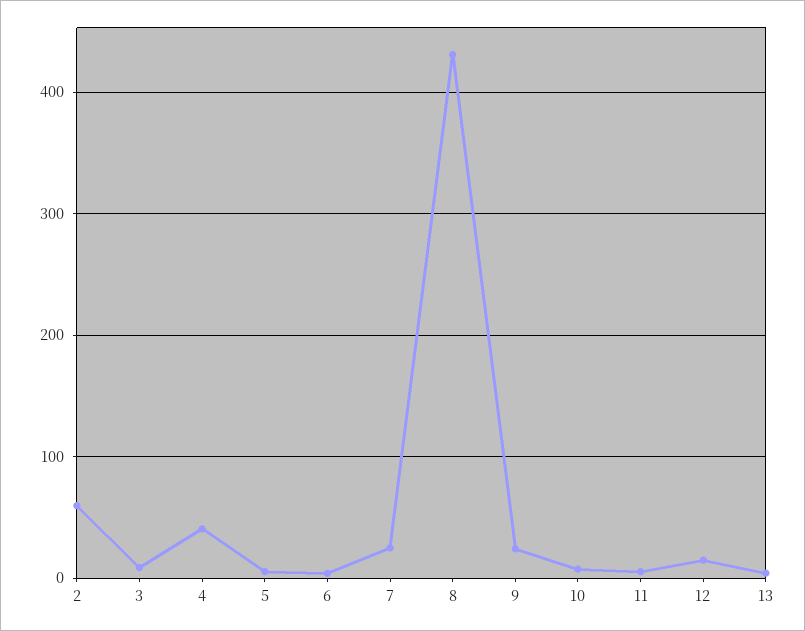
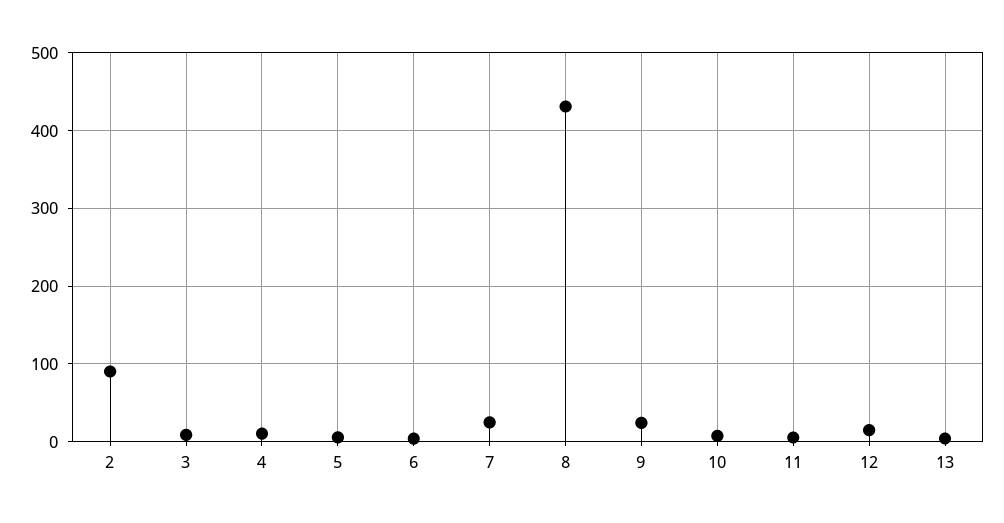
  {
-   "2": 60,
+   "2": 90,
    "3": 10,
-   "4": 40,
+   "4": 10,
    "5": 10,
    "6": 0,
    "7": 20,
    "8": 430,
    "9": 20,
    "10": 10,
    "11": 10,
    "12": 10,
    "13": 0
  }

